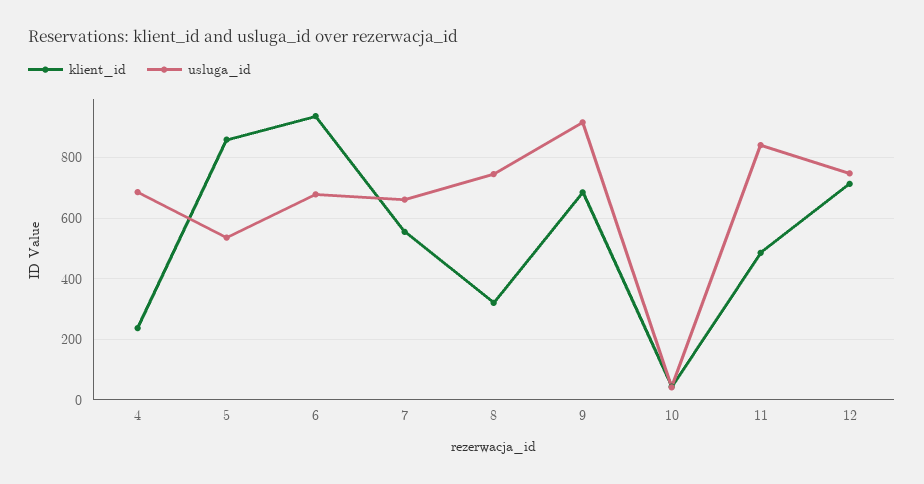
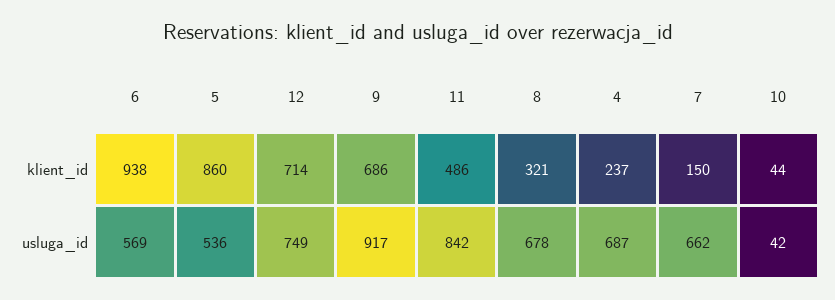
  {
    "klient_id": {
      "4": 237,
      "5": 860,
      "6": 938,
-     "7": 560,
+     "7": 150,
      "8": 321,
      "9": 686,
      "10": 44,
      "11": 486,
      "12": 714
    },
    "usluga_id": {
      "4": 687,
      "5": 536,
-     "6": 680,
+     "6": 569,
      "7": 662,
-     "8": 740,
+     "8": 678,
      "9": 917,
      "10": 42,
      "11": 842,
      "12": 749
    }
  }

